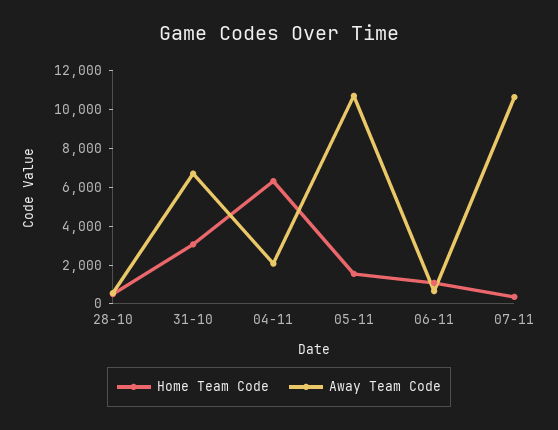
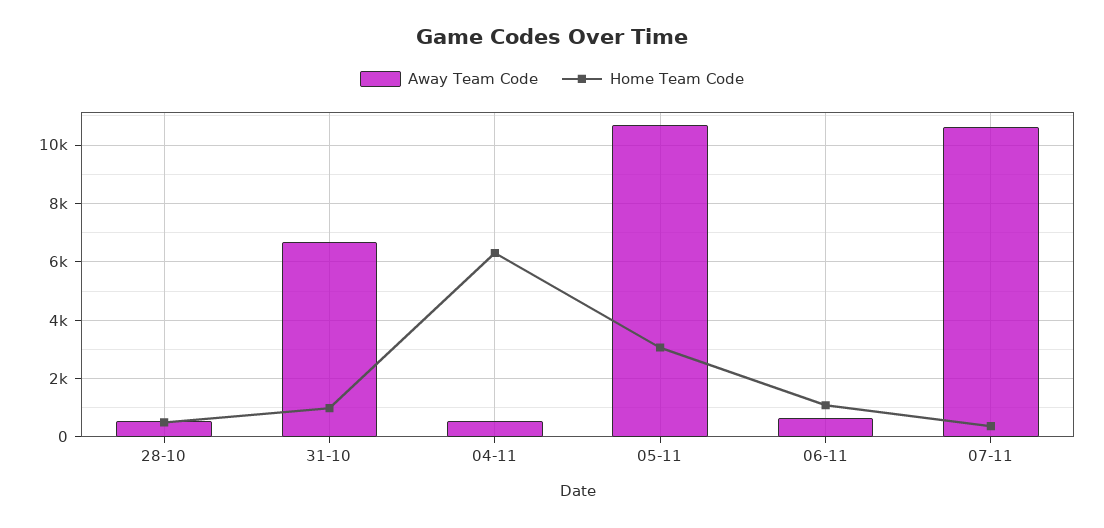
  {
    "Home Team Code": {
      "28-10": 500,
-     "31-10": 3000,
+     "31-10": 1000,
      "04-11": 6250,
-     "05-11": 1500,
+     "05-11": 3000,
      "06-11": 1000,
      "07-11": 250
    },
    "Away Team Code": {
      "28-10": 500,
      "31-10": 6750,
-     "04-11": 2000,
+     "04-11": 500,
      "05-11": 10750,
      "06-11": 750,
      "07-11": 10500
    }
  }

